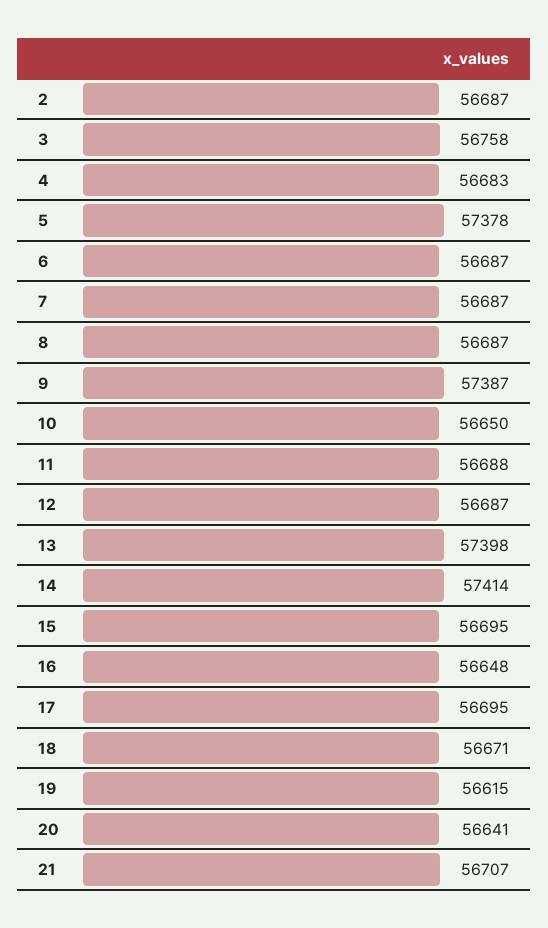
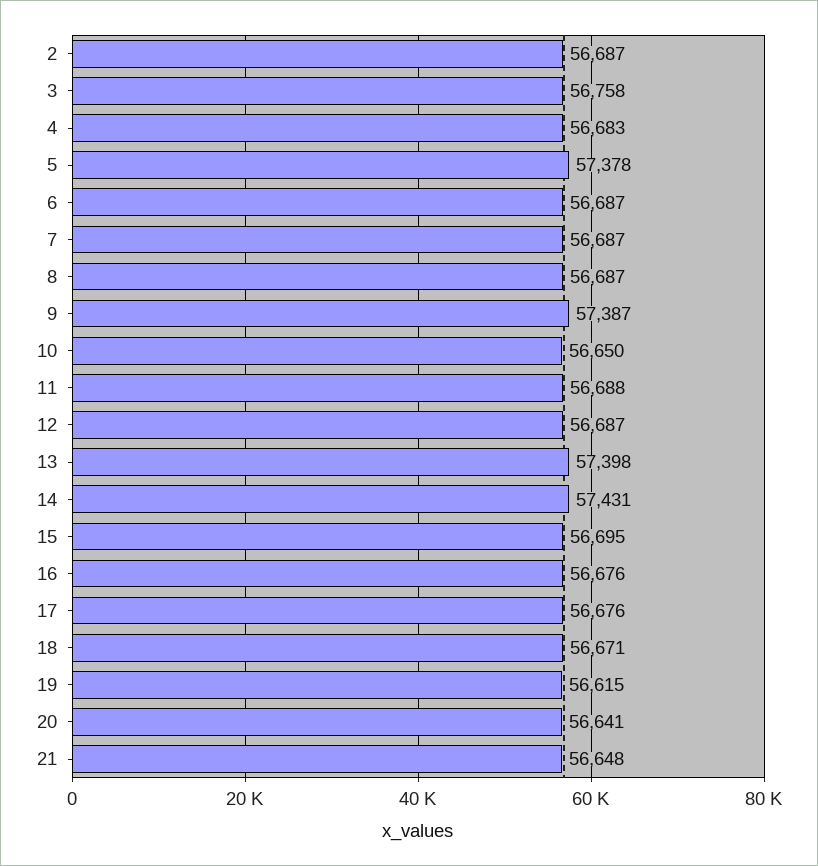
  {
    "2": 56687,
    "3": 56758,
    "4": 56683,
    "5": 57378,
    "6": 56687,
    "7": 56687,
    "8": 56687,
    "9": 57387,
    "10": 56650,
    "11": 56688,
    "12": 56687,
    "13": 57398,
-   "14": 57414,
+   "14": 57431,
    "15": 56695,
-   "16": 56648,
+   "16": 56676,
-   "17": 56695,
+   "17": 56676,
    "18": 56671,
    "19": 56615,
    "20": 56641,
-   "21": 56707
+   "21": 56648
  }

